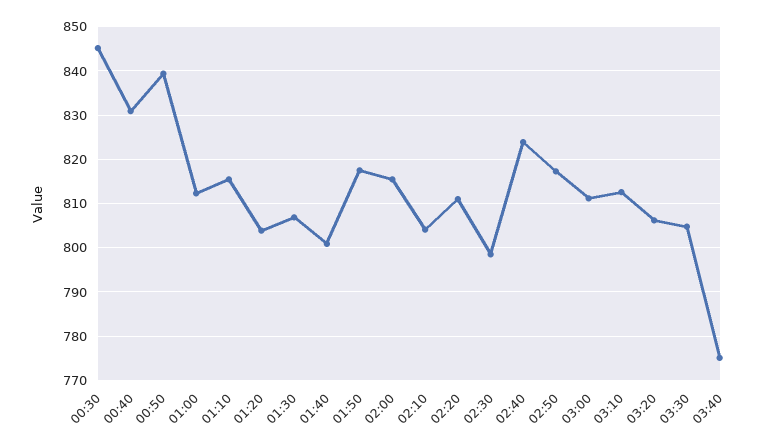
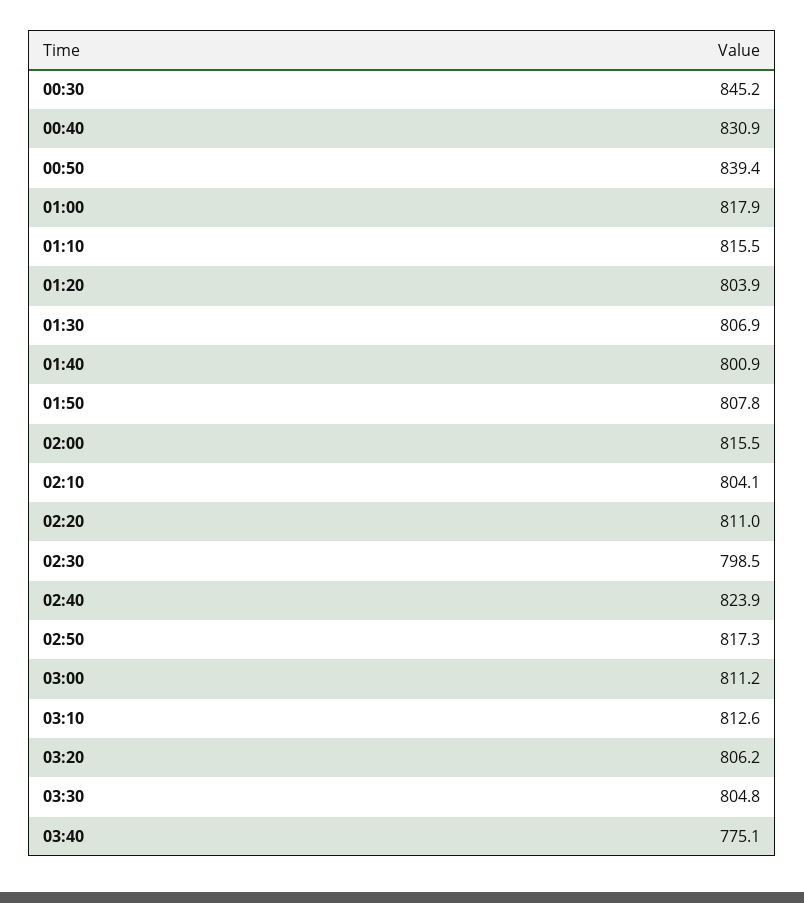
  {
    "00:30": 845.2,
    "00:40": 830.9,
    "00:50": 839.4,
-   "01:00": 812,
+   "01:00": 817.9,
    "01:10": 815.5,
    "01:20": 803.9,
    "01:30": 806.9,
    "01:40": 800.9,
-   "01:50": 818,
+   "01:50": 807.8,
    "02:00": 815.5,
    "02:10": 804.1,
    "02:20": 811,
    "02:30": 798.5,
    "02:40": 823.9,
    "02:50": 817.3,
    "03:00": 811.2,
    "03:10": 812.6,
    "03:20": 806.2,
    "03:30": 804.8,
    "03:40": 775.1
  }

